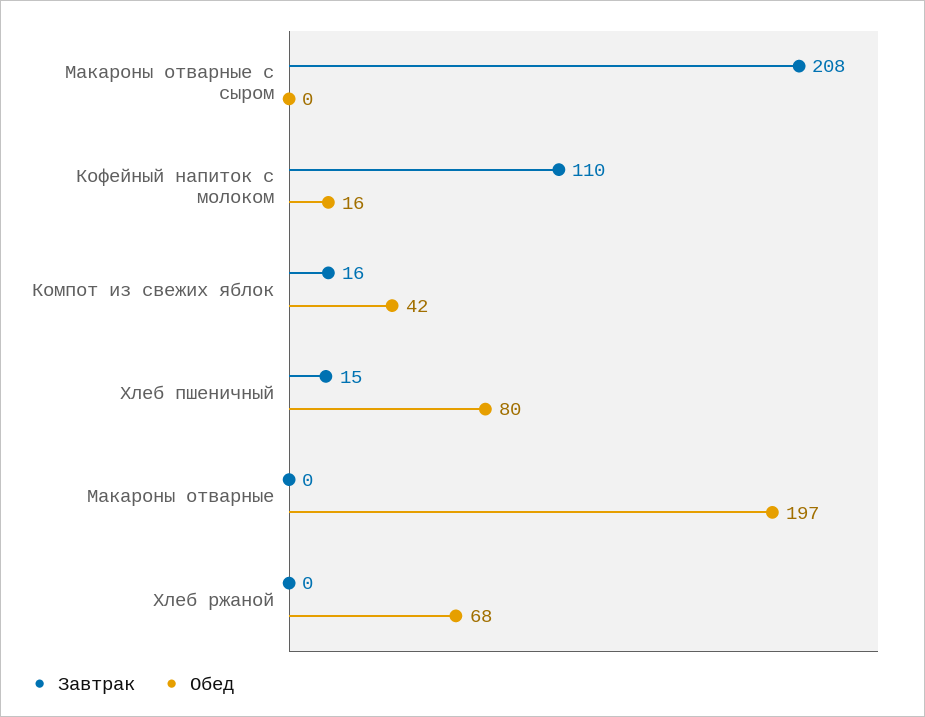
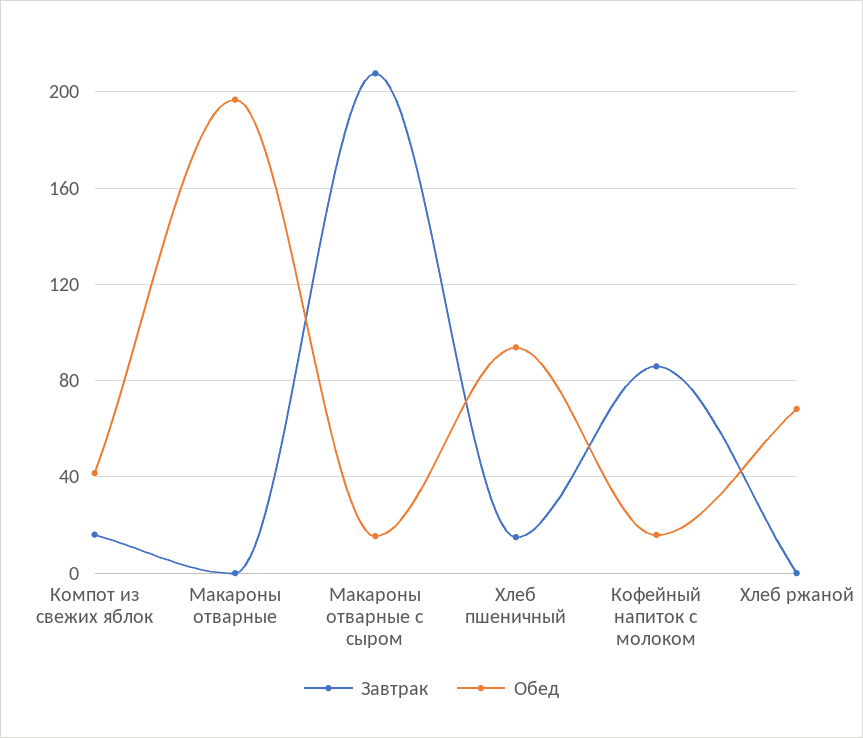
  {
    "Завтрак": {
      "Макароны отварные с сыром": 208,
-     "Кофейный напиток с молоком": 110,
+     "Кофейный напиток с молоком": 85,
      "Компот из свежих яблок": 16,
      "Хлеб пшеничный": 15,
      "Макароны отварные": 0,
      "Хлеб ржаной": 0
    },
    "Обед": {
-     "Макароны отварные с сыром": 0,
+     "Макароны отварные с сыром": 15,
      "Кофейный напиток с молоком": 16,
      "Компот из свежих яблок": 42,
-     "Хлеб пшеничный": 80,
+     "Хлеб пшеничный": 95,
      "Макароны отварные": 197,
      "Хлеб ржаной": 68
    }
  }

